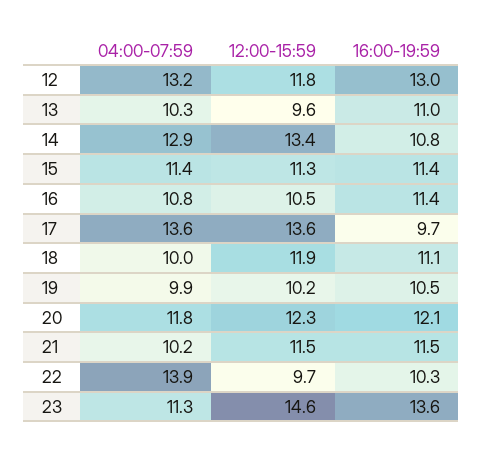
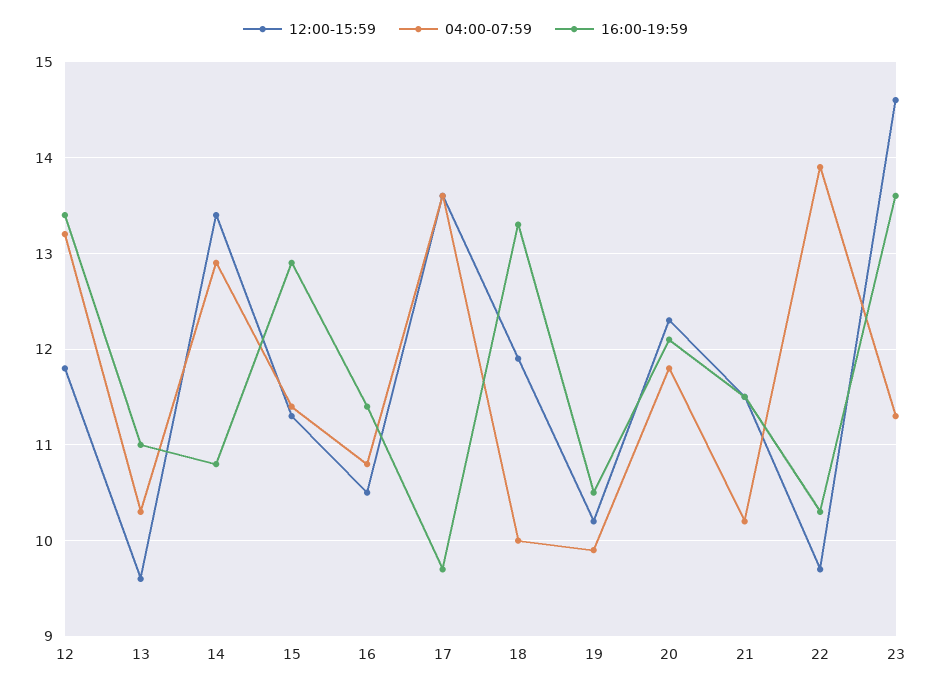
  {
    "04:00-07:59": {
      "12": 13.2,
      "13": 10.3,
      "14": 12.9,
      "15": 11.4,
      "16": 10.8,
      "17": 13.6,
      "18": 10,
      "19": 9.9,
      "20": 11.8,
      "21": 10.2,
      "22": 13.9,
      "23": 11.3
    },
    "12:00-15:59": {
      "12": 11.8,
      "13": 9.6,
      "14": 13.4,
      "15": 11.3,
      "16": 10.5,
      "17": 13.6,
      "18": 11.9,
      "19": 10.2,
      "20": 12.3,
      "21": 11.5,
      "22": 9.7,
      "23": 14.6
    },
    "16:00-19:59": {
-     "12": 13,
+     "12": 13.4,
      "13": 11,
      "14": 10.8,
-     "15": 11.4,
+     "15": 12.9,
      "16": 11.4,
      "17": 9.7,
-     "18": 11.1,
+     "18": 13.3,
      "19": 10.5,
      "20": 12.1,
      "21": 11.5,
      "22": 10.3,
      "23": 13.6
    }
  }

